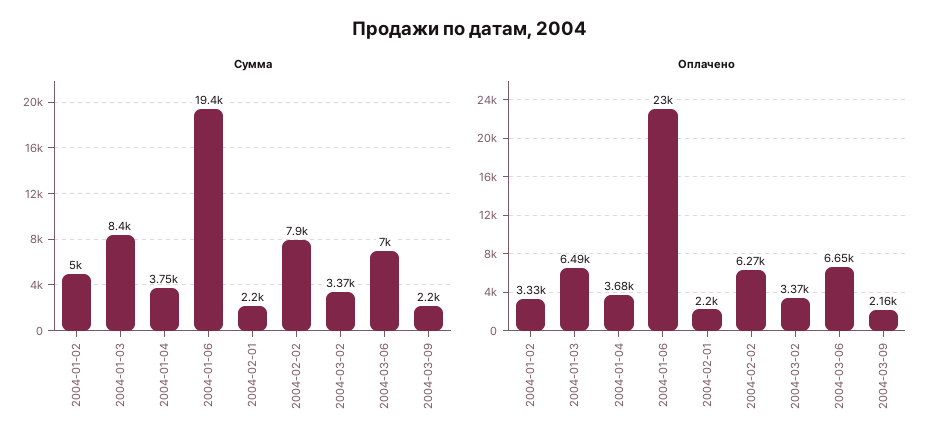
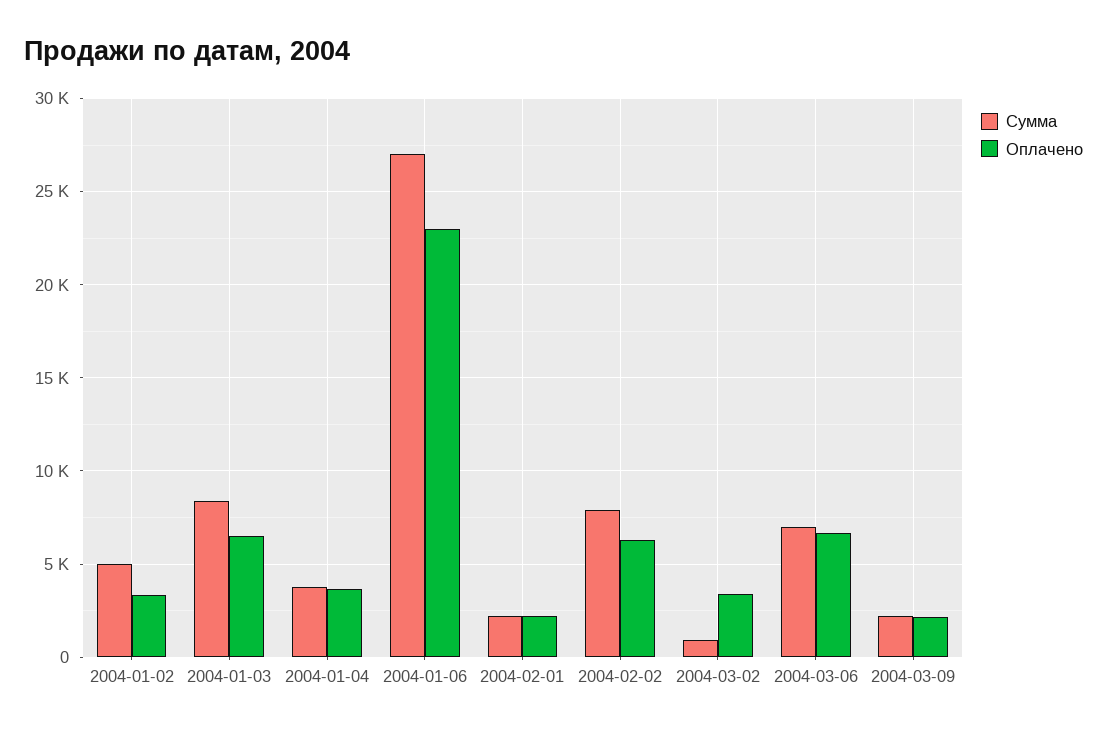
  {
    "Сумма": {
      "2004-01-02": 5000,
      "2004-01-03": 8400,
      "2004-01-04": 3750,
-     "2004-01-06": 19400,
+     "2004-01-06": 27000,
      "2004-02-01": 2200,
      "2004-02-02": 7900,
-     "2004-03-02": 3370,
+     "2004-03-02": 1000,
      "2004-03-06": 7000,
      "2004-03-09": 2200
    },
    "Оплачено": {
      "2004-01-02": 3330,
      "2004-01-03": 6490,
      "2004-01-04": 3680,
      "2004-01-06": 23000,
      "2004-02-01": 2200,
      "2004-02-02": 6270,
      "2004-03-02": 3370,
      "2004-03-06": 6650,
      "2004-03-09": 2160
    }
  }

